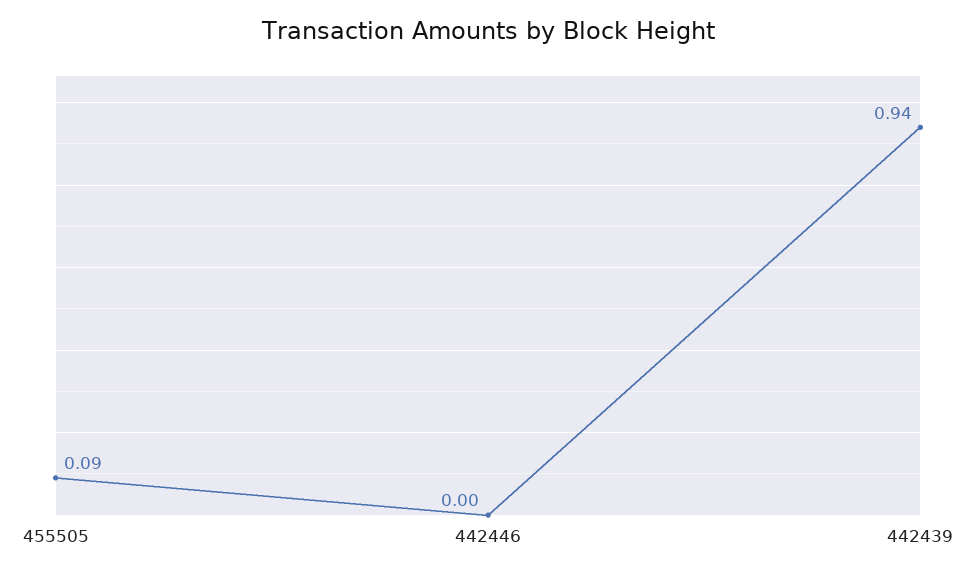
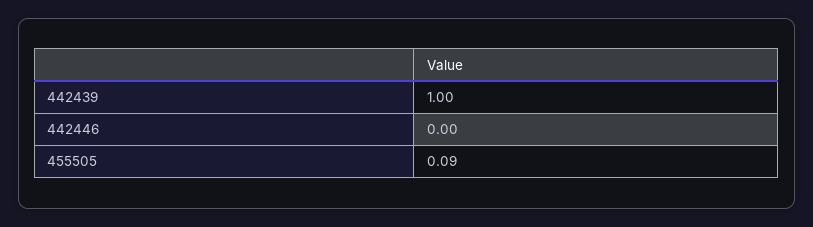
  {
    "455505": 0.09,
    "442446": 0,
-   "442439": 0.94
+   "442439": 1
  }

